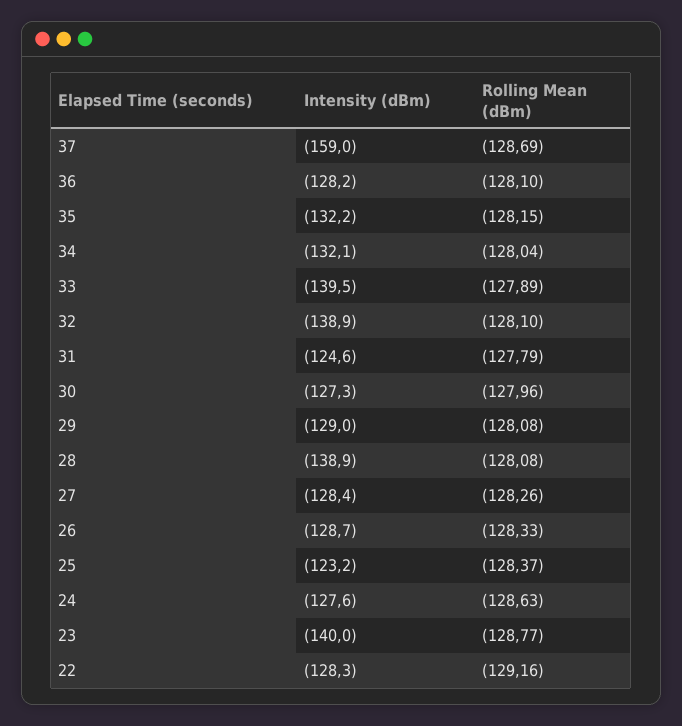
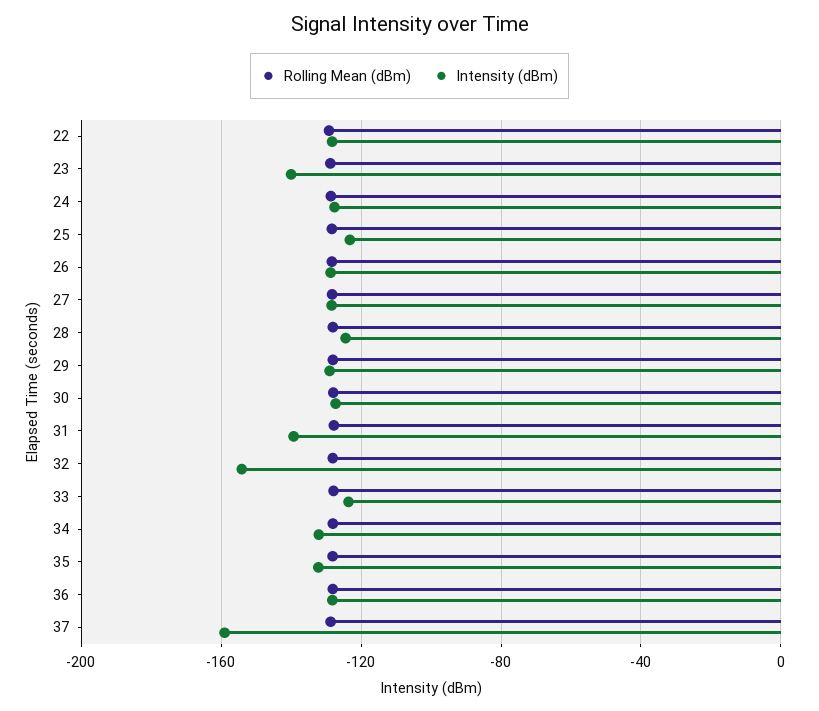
  {
    "Intensity (dBm)": {
      "37": -159,
      "36": -128.2,
      "35": -132.2,
      "34": -132.1,
-     "33": -139.5,
+     "33": -125,
-     "32": -138.9,
+     "32": -155,
-     "31": -124.6,
+     "31": -140,
      "30": -127.3,
      "29": -129,
-     "28": -138.9,
+     "28": -125,
      "27": -128.4,
      "26": -128.7,
      "25": -123.2,
      "24": -127.6,
      "23": -140,
      "22": -128.3
    },
    "Rolling Mean (dBm)": {
      "37": -128.69,
      "36": -128.1,
      "35": -128.15,
      "34": -128.04,
      "33": -127.89,
      "32": -128.1,
      "31": -127.79,
      "30": -127.96,
      "29": -128.08,
      "28": -128.08,
      "27": -128.26,
      "26": -128.33,
      "25": -128.37,
      "24": -128.63,
      "23": -128.77,
      "22": -129.16
    }
  }

